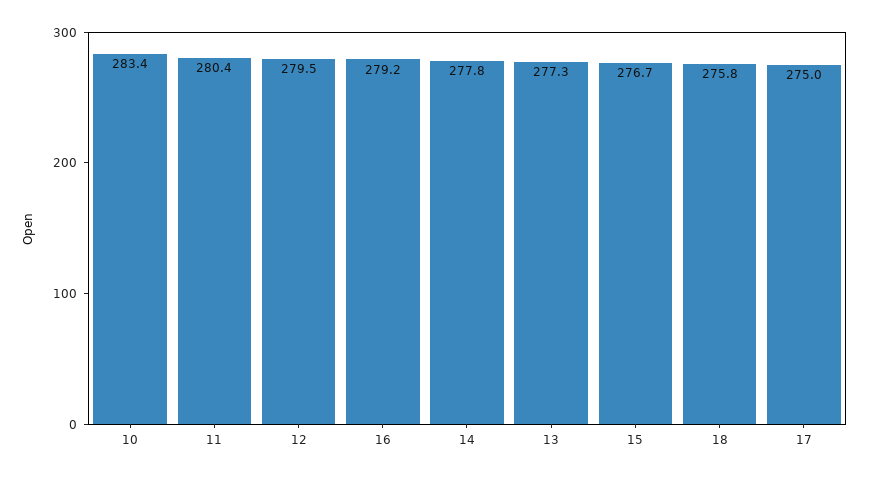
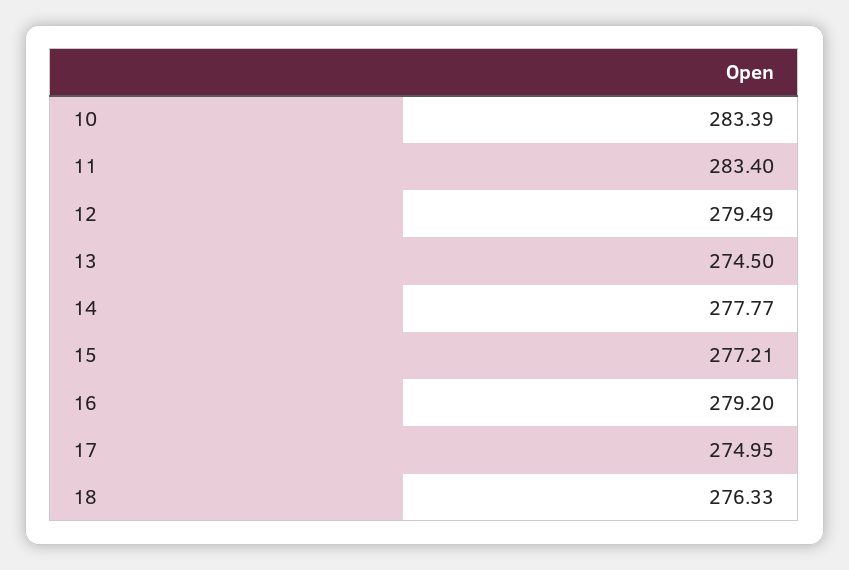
  {
    "10": 283.39,
-   "11": 280.4,
+   "11": 283.4,
    "12": 279.49,
    "16": 279.2,
    "14": 277.77,
-   "13": 277.3,
+   "13": 274.5,
-   "15": 276.7,
+   "15": 277.21,
-   "18": 275.8,
+   "18": 276.33,
    "17": 274.95
  }

